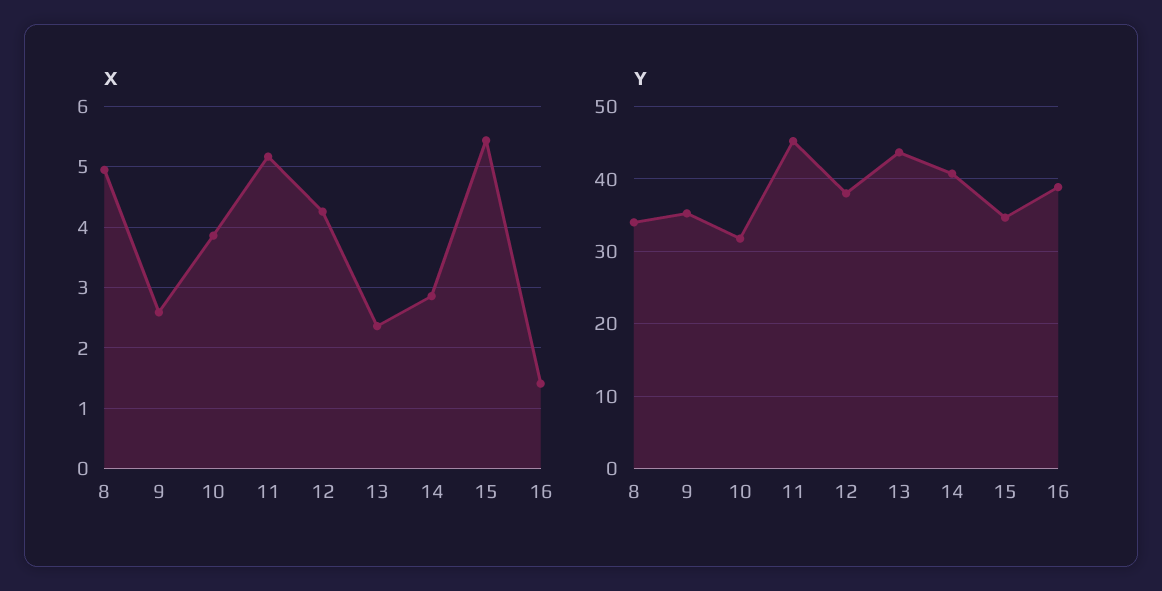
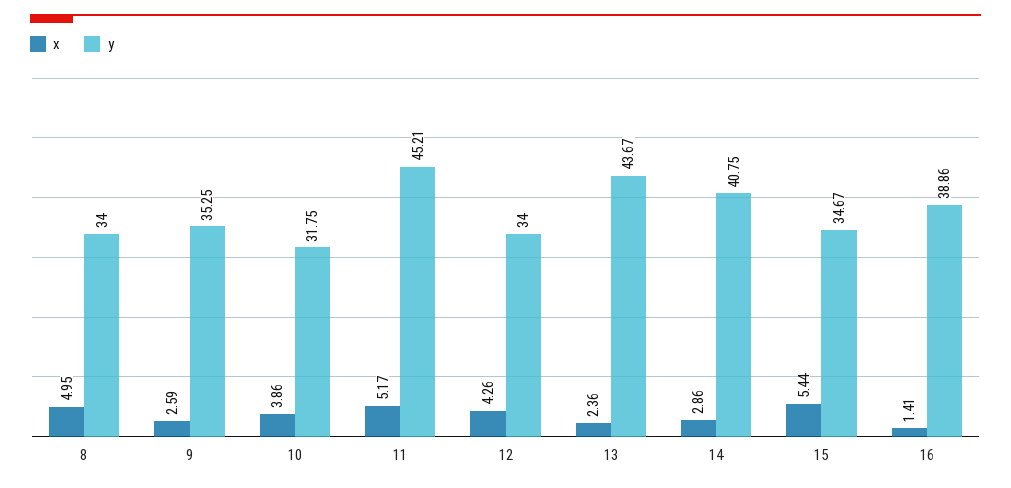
  {
    "X": {
      "8": 4.95,
      "9": 2.59,
      "10": 3.86,
      "11": 5.17,
      "12": 4.26,
      "13": 2.36,
      "14": 2.86,
      "15": 5.44,
      "16": 1.41
    },
    "Y": {
      "8": 34,
      "9": 35.25,
      "10": 31.75,
      "11": 45.21,
-     "12": 38,
+     "12": 34,
      "13": 43.67,
      "14": 40.75,
      "15": 34.67,
      "16": 38.86
    }
  }

